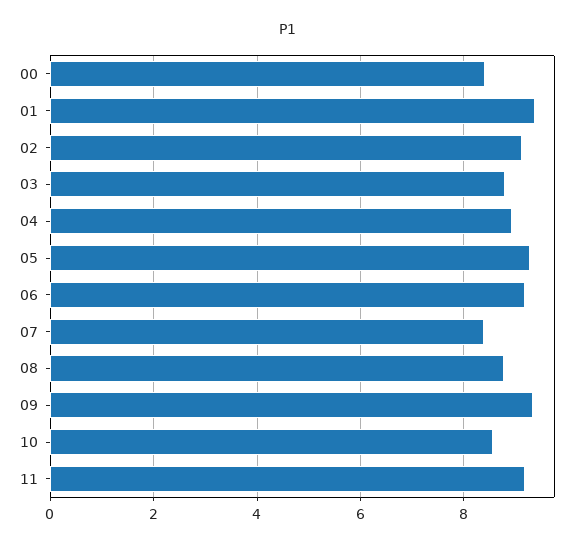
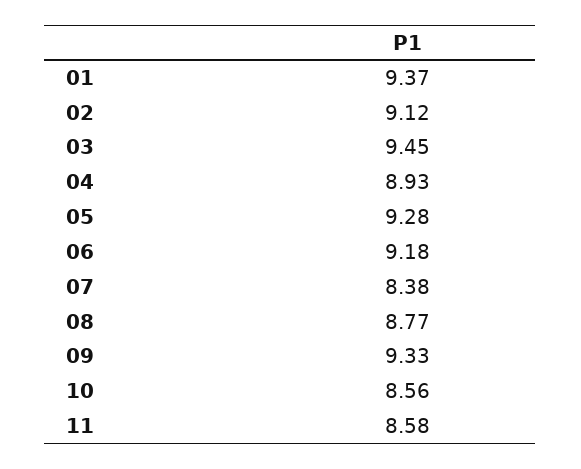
  {
-   "00": 8.4,
    "01": 9.37,
    "02": 9.12,
-   "03": 8.8,
+   "03": 9.45,
    "04": 8.93,
    "05": 9.28,
    "06": 9.18,
    "07": 8.38,
    "08": 8.77,
    "09": 9.33,
    "10": 8.56,
-   "11": 9.2
+   "11": 8.58
  }

